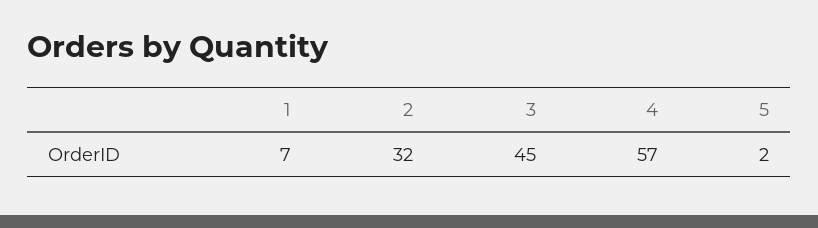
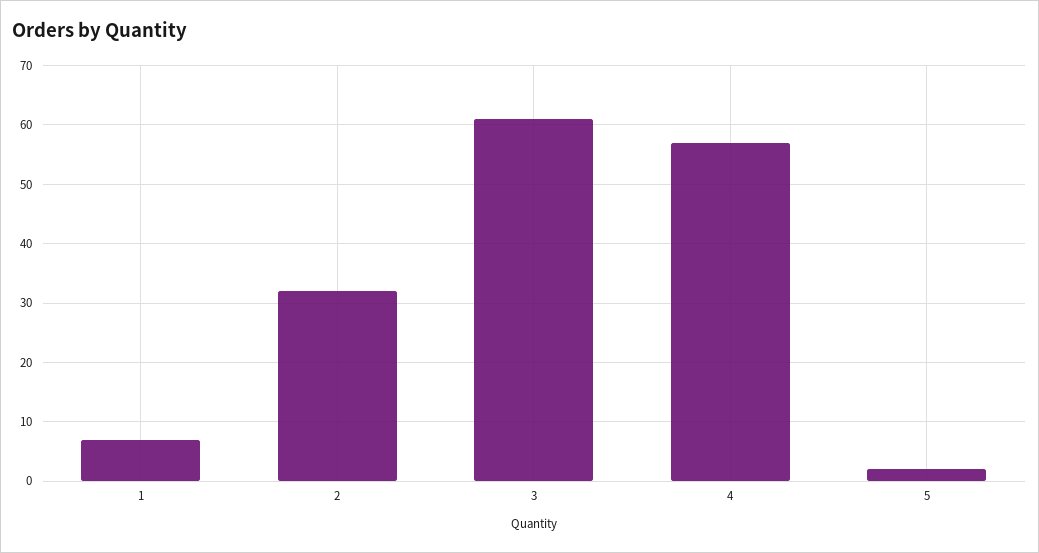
  {
    "1": 7,
    "2": 32,
-   "3": 45,
+   "3": 60,
    "4": 57,
    "5": 2
  }

